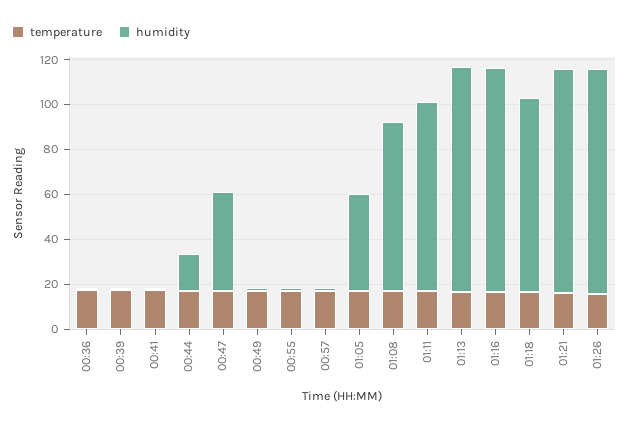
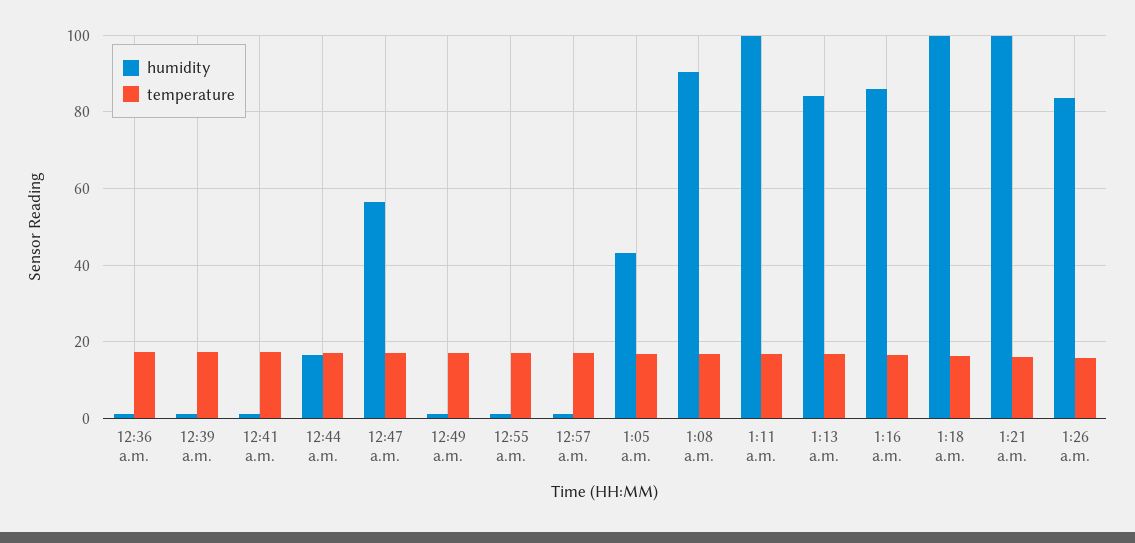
  {
    "temperature": {
      "00:36": 18,
      "00:39": 18,
      "00:41": 18,
      "00:44": 18,
      "00:47": 18,
      "00:49": 18,
      "00:55": 18,
      "00:57": 18,
      "01:05": 16,
      "01:08": 16,
      "01:11": 16,
      "01:13": 16,
      "01:16": 16,
      "01:18": 16,
      "01:21": 16,
      "01:26": 16
    },
    "humidity": {
      "00:36": 2,
      "00:39": 2,
      "00:41": 2,
      "00:44": 16,
-     "00:47": 45,
+     "00:47": 56,
      "00:49": 2,
      "00:55": 2,
      "00:57": 2,
      "01:05": 44,
-     "01:08": 75,
+     "01:08": 90,
-     "01:11": 85,
+     "01:11": 100,
-     "01:13": 100,
+     "01:13": 84,
-     "01:16": 100,
+     "01:16": 86,
-     "01:18": 85,
+     "01:18": 100,
      "01:21": 100,
-     "01:26": 100
+     "01:26": 84
    }
  }

